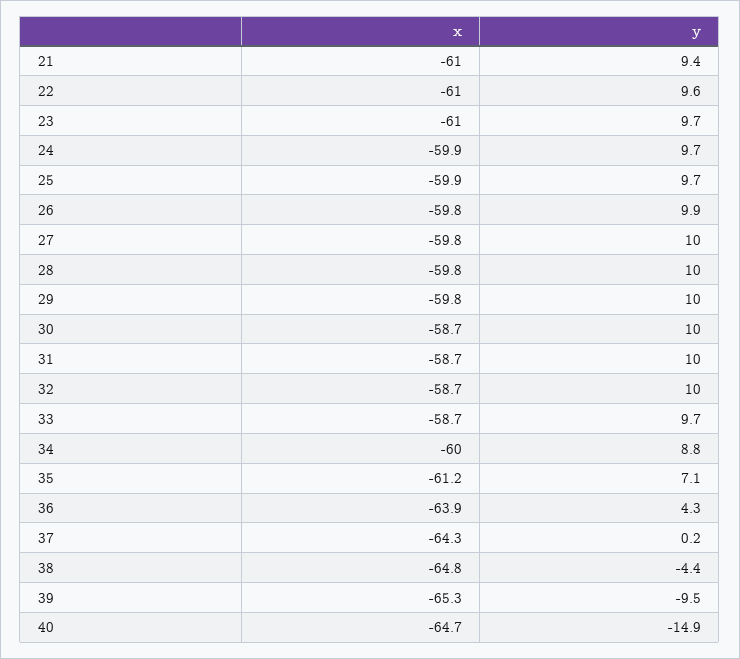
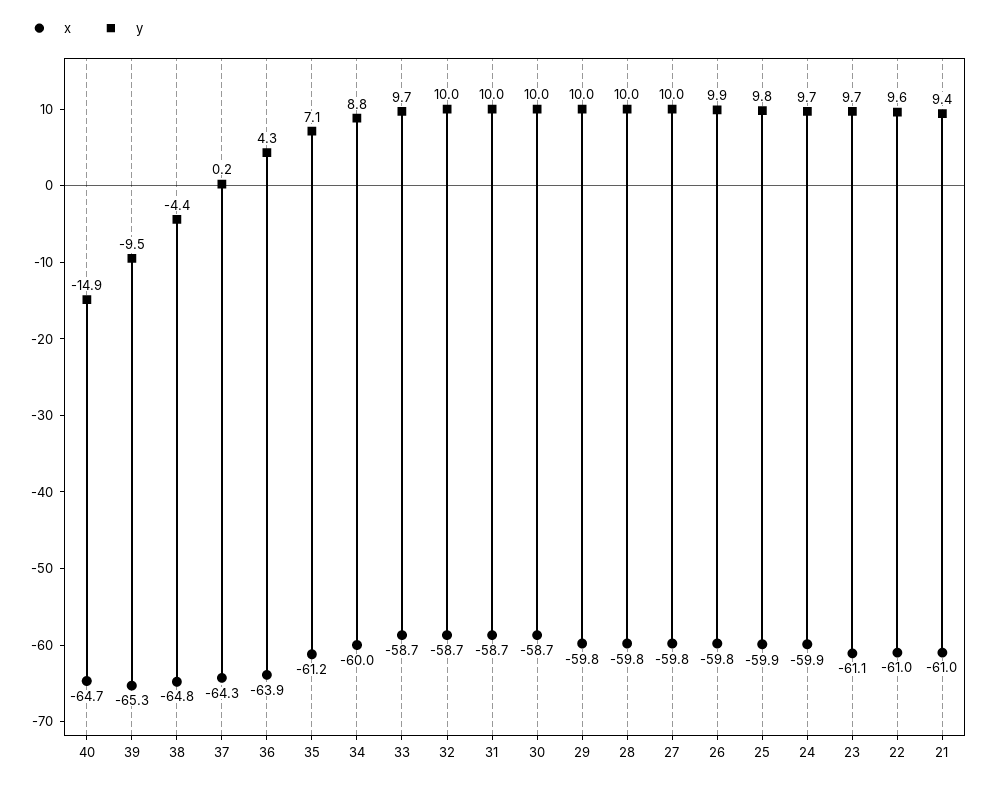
  {
    "x": {
      "21": -61,
      "22": -61,
-     "23": -61,
+     "23": -61.1,
      "24": -59.9,
      "25": -59.9,
      "26": -59.8,
      "27": -59.8,
      "28": -59.8,
      "29": -59.8,
      "30": -58.7,
      "31": -58.7,
      "32": -58.7,
      "33": -58.7,
      "34": -60,
      "35": -61.2,
      "36": -63.9,
      "37": -64.3,
      "38": -64.8,
      "39": -65.3,
      "40": -64.7
    },
    "y": {
      "21": 9.4,
      "22": 9.6,
      "23": 9.7,
      "24": 9.7,
-     "25": 9.7,
+     "25": 9.8,
      "26": 9.9,
      "27": 10,
      "28": 10,
      "29": 10,
      "30": 10,
      "31": 10,
      "32": 10,
      "33": 9.7,
      "34": 8.8,
      "35": 7.1,
      "36": 4.3,
      "37": 0.2,
      "38": -4.4,
      "39": -9.5,
      "40": -14.9
    }
  }

